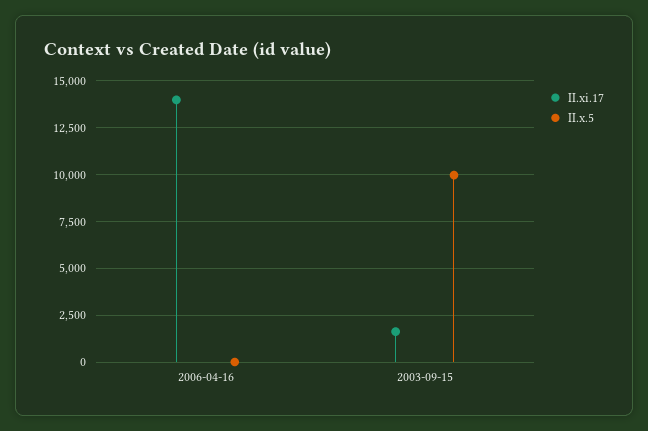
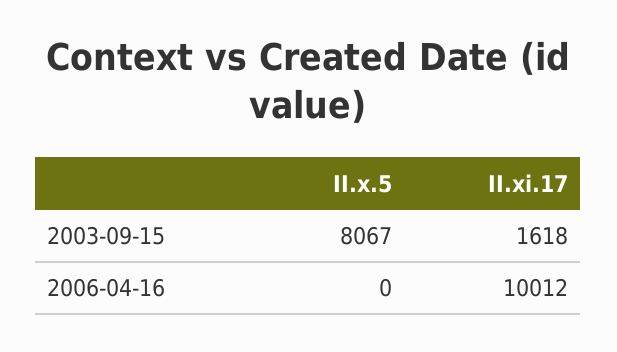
  {
    "II.xi.17": {
-     "2006-04-16": 14000,
+     "2006-04-16": 10012,
      "2003-09-15": 1618
    },
    "II.x.5": {
      "2006-04-16": 0,
-     "2003-09-15": 10000
+     "2003-09-15": 8067
    }
  }

